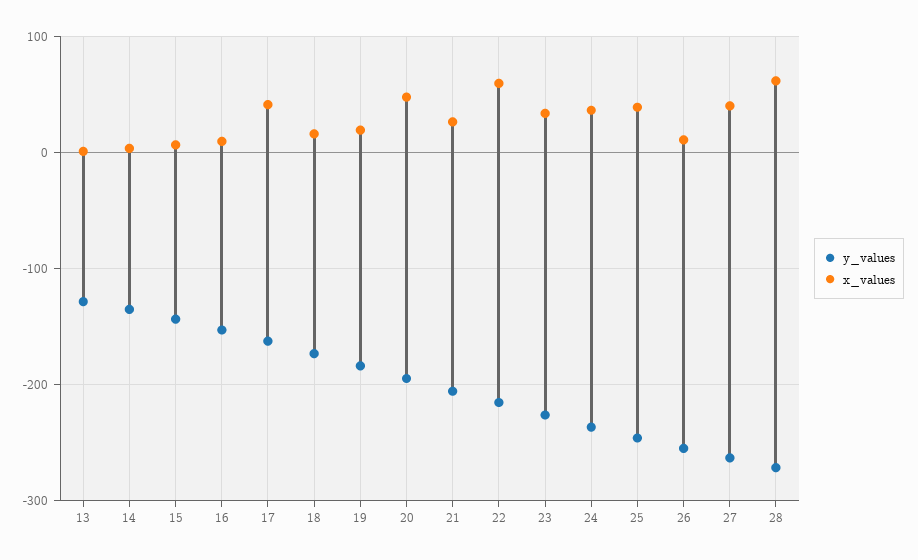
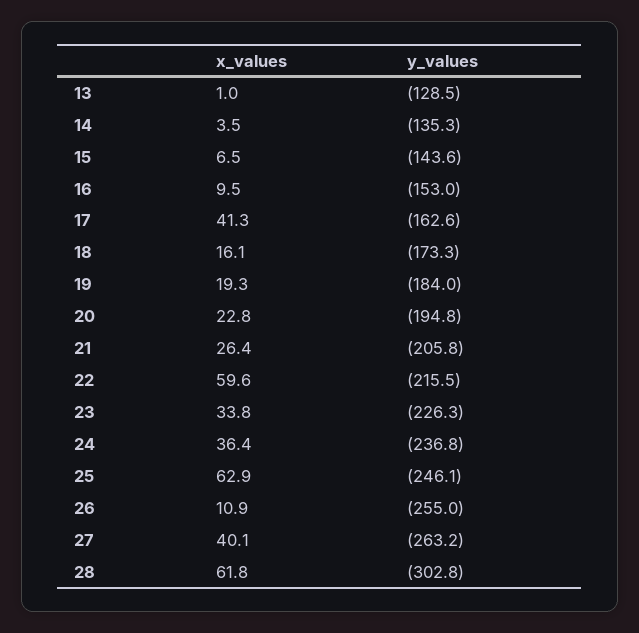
  {
    "y_values": {
      "13": -128.5,
      "14": -135.3,
      "15": -143.6,
      "16": -153,
      "17": -162.6,
      "18": -173.3,
      "19": -184,
      "20": -194.8,
      "21": -205.8,
      "22": -215.5,
      "23": -226.3,
      "24": -236.8,
      "25": -246.1,
      "26": -255,
      "27": -263.2,
-     "28": -270
+     "28": -302.8
    },
    "x_values": {
      "13": 1,
      "14": 3.5,
      "15": 6.5,
      "16": 9.5,
      "17": 41.3,
      "18": 16.1,
      "19": 19.3,
-     "20": 50,
+     "20": 22.8,
      "21": 26.4,
      "22": 59.6,
      "23": 33.8,
      "24": 36.4,
-     "25": 40,
+     "25": 62.9,
      "26": 10.9,
      "27": 40.1,
      "28": 61.8
    }
  }

